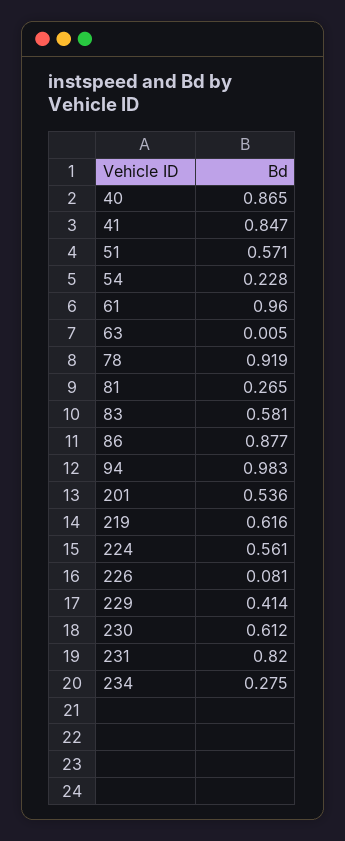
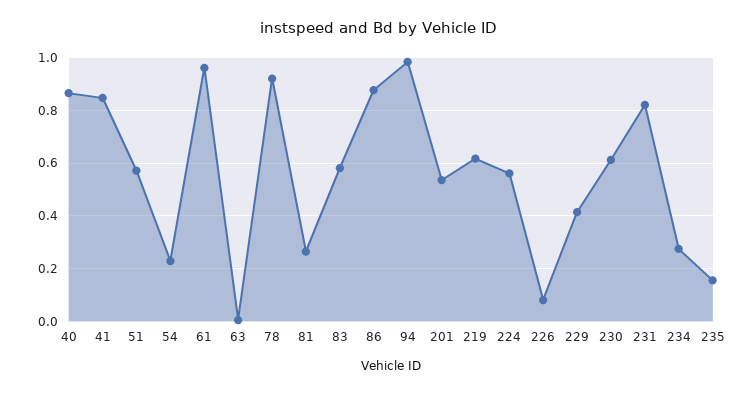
  {
    "40": 0.865,
    "41": 0.847,
    "51": 0.571,
    "54": 0.228,
    "61": 0.96,
    "63": 0.005,
    "78": 0.919,
    "81": 0.265,
    "83": 0.581,
    "86": 0.877,
    "94": 0.983,
    "201": 0.536,
    "219": 0.616,
    "224": 0.561,
    "226": 0.081,
    "229": 0.414,
    "230": 0.612,
    "231": 0.82,
-   "234": 0.275
+   "234": 0.275,
+   "235": 0.15
  }

